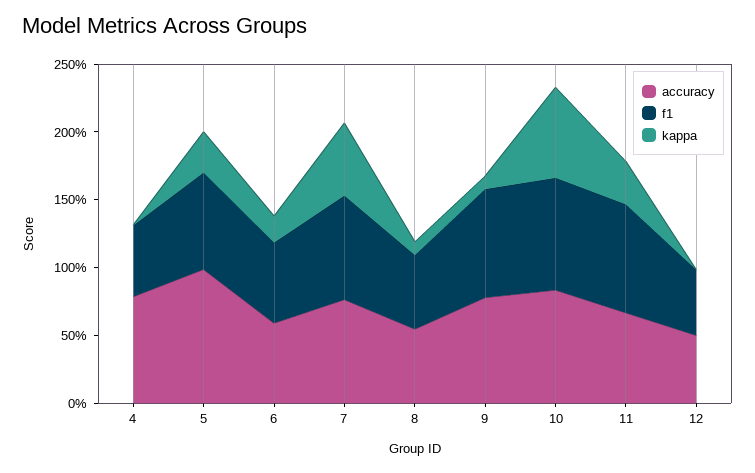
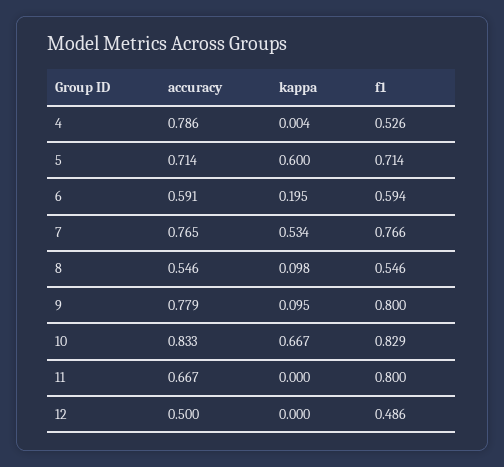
  {
    "accuracy": {
      "4": 0.786,
-     "5": 1,
+     "5": 0.714,
      "6": 0.591,
      "7": 0.765,
      "8": 0.546,
      "9": 0.779,
      "10": 0.833,
      "11": 0.667,
      "12": 0.5
    },
    "f1": {
      "4": 0.526,
      "5": 0.714,
      "6": 0.594,
      "7": 0.766,
      "8": 0.546,
      "9": 0.8,
      "10": 0.829,
      "11": 0.8,
      "12": 0.486
    },
    "kappa": {
      "4": 0.004,
-     "5": 0.3,
+     "5": 0.6,
      "6": 0.195,
      "7": 0.534,
      "8": 0.098,
      "9": 0.095,
      "10": 0.667,
-     "11": 0.3,
+     "11": 0,
      "12": 0
    }
  }

